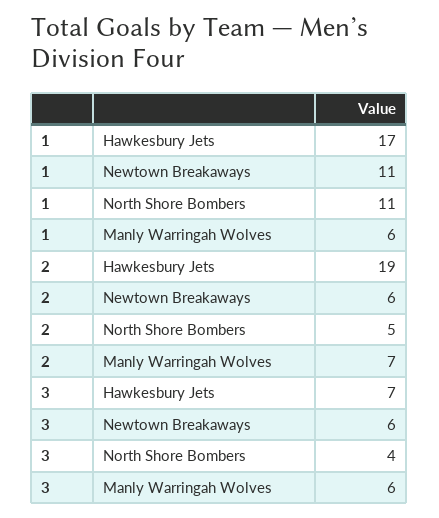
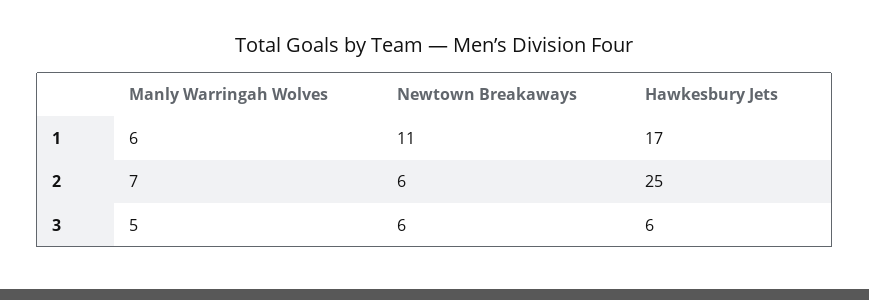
  {
    "1": {
      "Hawkesbury Jets": 17,
      "Newtown Breakaways": 11,
-     "North Shore Bombers": 11,
      "Manly Warringah Wolves": 6
    },
    "2": {
-     "Hawkesbury Jets": 19,
+     "Hawkesbury Jets": 25,
      "Newtown Breakaways": 6,
-     "North Shore Bombers": 5,
      "Manly Warringah Wolves": 7
    },
    "3": {
-     "Hawkesbury Jets": 7,
+     "Hawkesbury Jets": 6,
      "Newtown Breakaways": 6,
-     "North Shore Bombers": 4,
-     "Manly Warringah Wolves": 6
+     "Manly Warringah Wolves": 5
    }
  }

